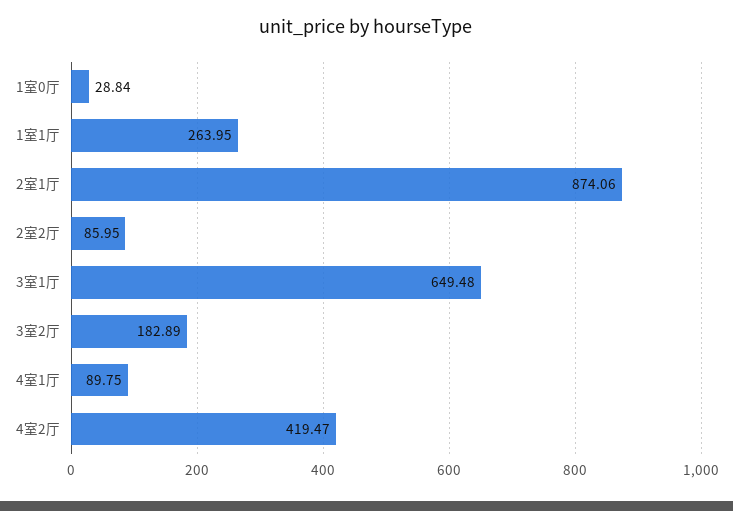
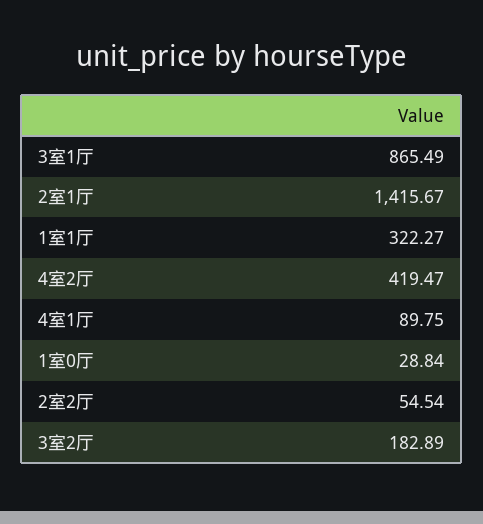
  {
    "1室0厅": 28.84,
-   "1室1厅": 263.95,
+   "1室1厅": 322.27,
-   "2室1厅": 874.06,
+   "2室1厅": 1415.67,
-   "2室2厅": 85.95,
+   "2室2厅": 54.54,
-   "3室1厅": 649.48,
+   "3室1厅": 865.49,
    "3室2厅": 182.89,
    "4室1厅": 89.75,
    "4室2厅": 419.47
  }

